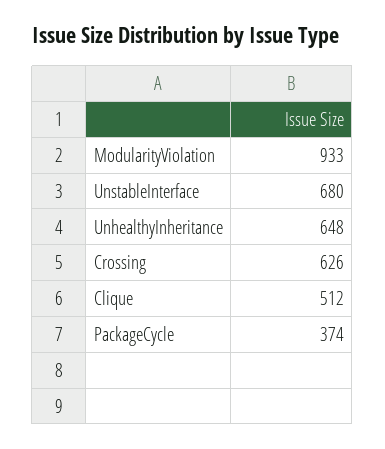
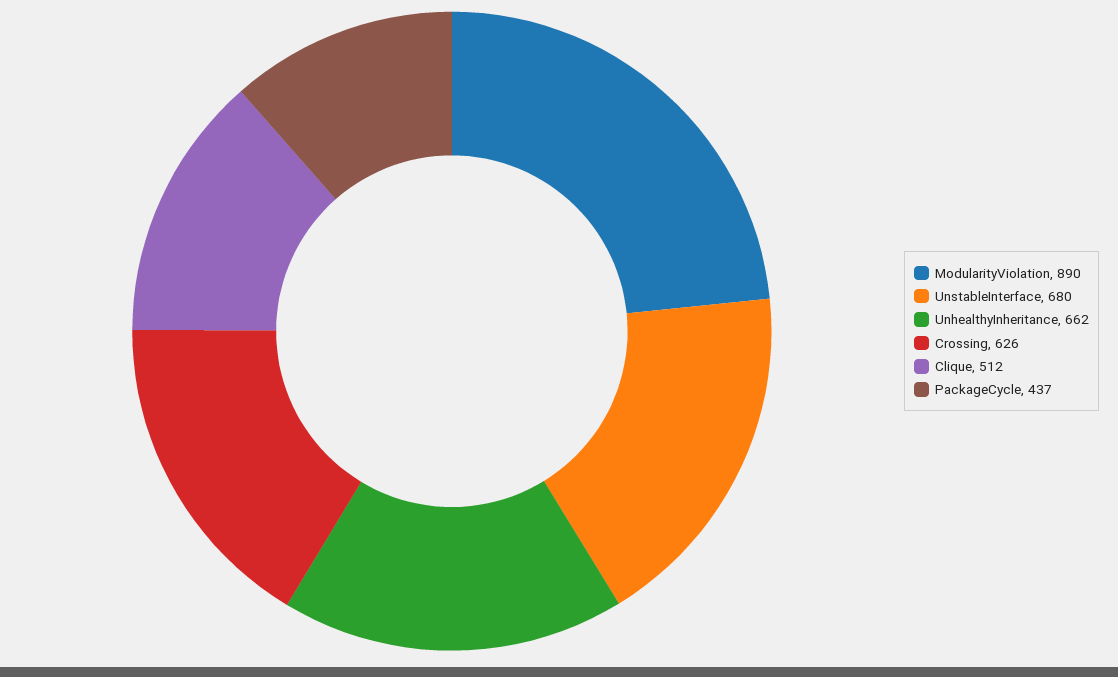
  {
-   "ModularityViolation": 933,
+   "ModularityViolation": 890,
    "UnstableInterface": 680,
-   "UnhealthyInheritance": 648,
+   "UnhealthyInheritance": 662,
    "Crossing": 626,
    "Clique": 512,
-   "PackageCycle": 374
+   "PackageCycle": 437
  }

